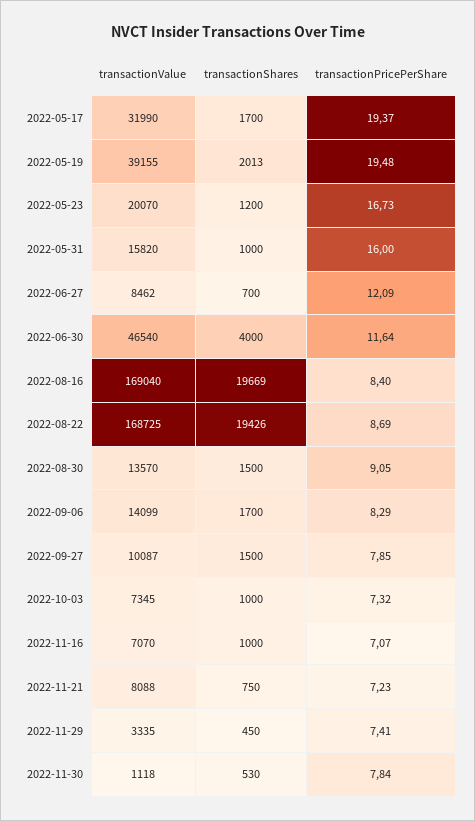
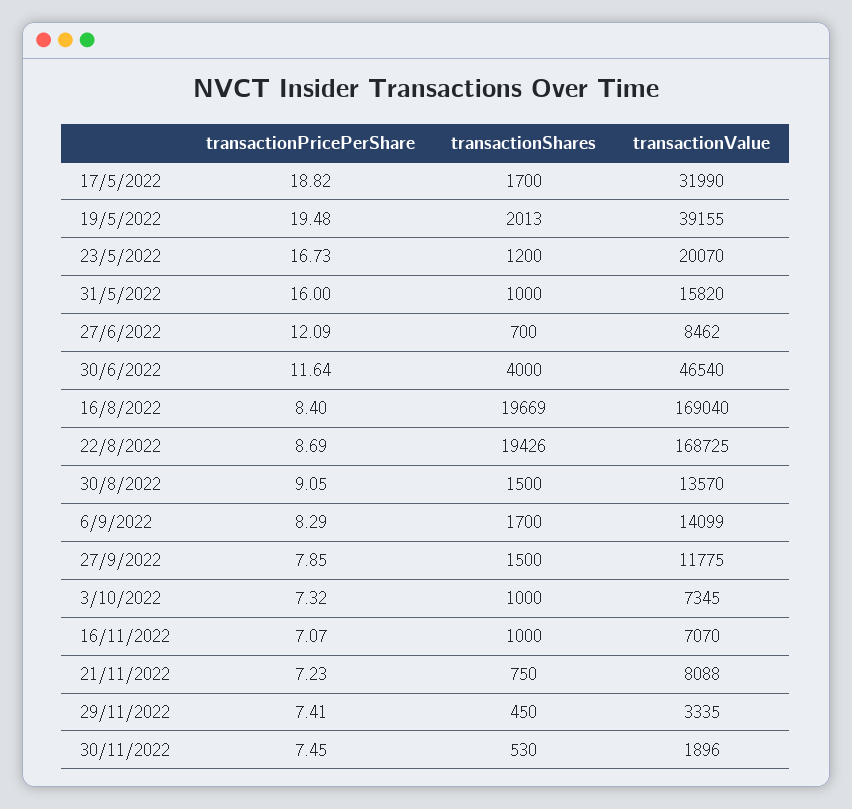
  {
    "transactionValue": {
      "2022-05-17": 31990,
      "2022-05-19": 39155,
      "2022-05-23": 20070,
      "2022-05-31": 15820,
      "2022-06-27": 8462,
      "2022-06-30": 46540,
      "2022-08-16": 169040,
      "2022-08-22": 168725,
      "2022-08-30": 13570,
      "2022-09-06": 14099,
-     "2022-09-27": 10087,
+     "2022-09-27": 11775,
      "2022-10-03": 7345,
      "2022-11-16": 7070,
      "2022-11-21": 8088,
      "2022-11-29": 3335,
-     "2022-11-30": 1118
+     "2022-11-30": 1896
    },
    "transactionShares": {
      "2022-05-17": 1700,
      "2022-05-19": 2013,
      "2022-05-23": 1200,
      "2022-05-31": 1000,
      "2022-06-27": 700,
      "2022-06-30": 4000,
      "2022-08-16": 19669,
      "2022-08-22": 19426,
      "2022-08-30": 1500,
      "2022-09-06": 1700,
      "2022-09-27": 1500,
      "2022-10-03": 1000,
      "2022-11-16": 1000,
      "2022-11-21": 750,
      "2022-11-29": 450,
      "2022-11-30": 530
    },
    "transactionPricePerShare": {
-     "2022-05-17": 19.37,
+     "2022-05-17": 18.82,
      "2022-05-19": 19.48,
      "2022-05-23": 16.73,
      "2022-05-31": 16,
      "2022-06-27": 12.09,
      "2022-06-30": 11.64,
      "2022-08-16": 8.4,
      "2022-08-22": 8.69,
      "2022-08-30": 9.05,
      "2022-09-06": 8.29,
      "2022-09-27": 7.85,
      "2022-10-03": 7.32,
      "2022-11-16": 7.07,
      "2022-11-21": 7.23,
      "2022-11-29": 7.41,
-     "2022-11-30": 7.84
+     "2022-11-30": 7.45
    }
  }

